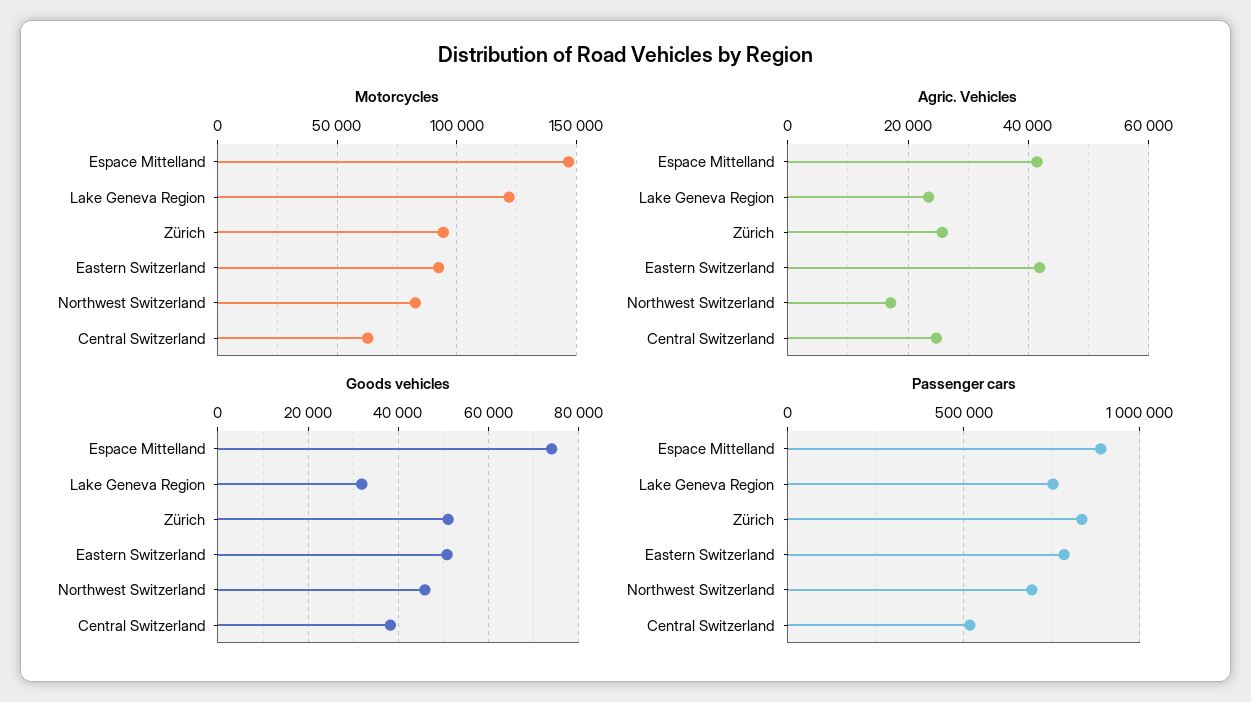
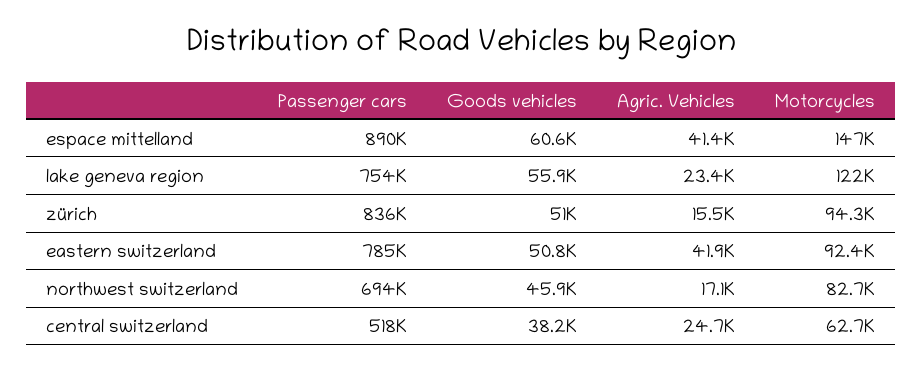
  {
    "Motorcycles": {
      "Espace Mittelland": 147000,
      "Lake Geneva Region": 122000,
      "Zürich": 94300,
      "Eastern Switzerland": 92400,
      "Northwest Switzerland": 82700,
      "Central Switzerland": 62700
    },
    "Agric. Vehicles": {
      "Espace Mittelland": 41400,
      "Lake Geneva Region": 23400,
-     "Zürich": 26000,
+     "Zürich": 15500,
      "Eastern Switzerland": 41900,
      "Northwest Switzerland": 17100,
      "Central Switzerland": 24700
    },
    "Goods vehicles": {
-     "Espace Mittelland": 74000,
+     "Espace Mittelland": 60600,
-     "Lake Geneva Region": 32000,
+     "Lake Geneva Region": 55900,
      "Zürich": 51000,
      "Eastern Switzerland": 50800,
      "Northwest Switzerland": 45900,
      "Central Switzerland": 38200
    },
    "Passenger cars": {
      "Espace Mittelland": 890000,
      "Lake Geneva Region": 754000,
      "Zürich": 836000,
      "Eastern Switzerland": 785000,
      "Northwest Switzerland": 694000,
      "Central Switzerland": 518000
    }
  }

